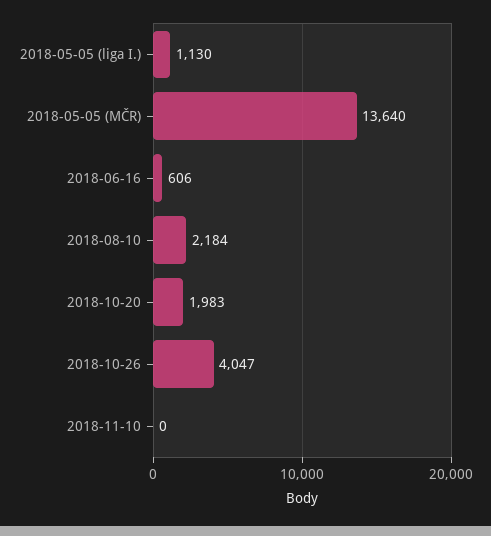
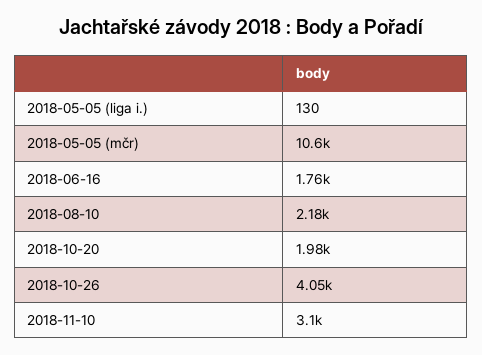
  {
-   "2018-05-05 (liga I.)": 1130,
+   "2018-05-05 (liga I.)": 130,
-   "2018-05-05 (MČR)": 13640,
+   "2018-05-05 (MČR)": 10600,
-   "2018-06-16": 606,
+   "2018-06-16": 1760,
    "2018-08-10": 2184,
    "2018-10-20": 1983,
    "2018-10-26": 4047,
-   "2018-11-10": 0
+   "2018-11-10": 3100
  }

